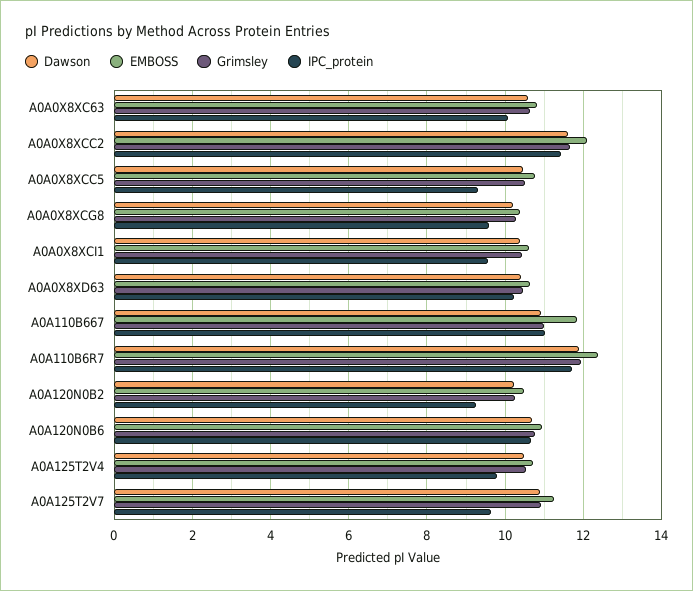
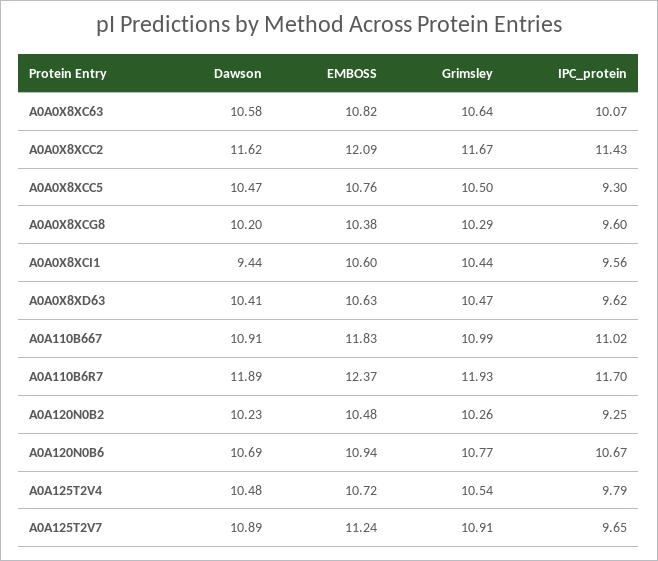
  {
    "Dawson": {
      "A0A0X8XC63": 10.58,
      "A0A0X8XCC2": 11.62,
      "A0A0X8XCC5": 10.47,
      "A0A0X8XCG8": 10.2,
-     "A0A0X8XCI1": 10.4,
+     "A0A0X8XCI1": 9.44,
      "A0A0X8XD63": 10.41,
      "A0A110B667": 10.91,
      "A0A110B6R7": 11.89,
      "A0A120N0B2": 10.23,
      "A0A120N0B6": 10.69,
      "A0A125T2V4": 10.48,
      "A0A125T2V7": 10.89
    },
    "EMBOSS": {
      "A0A0X8XC63": 10.82,
      "A0A0X8XCC2": 12.09,
      "A0A0X8XCC5": 10.76,
      "A0A0X8XCG8": 10.38,
      "A0A0X8XCI1": 10.6,
      "A0A0X8XD63": 10.63,
      "A0A110B667": 11.83,
      "A0A110B6R7": 12.37,
      "A0A120N0B2": 10.48,
      "A0A120N0B6": 10.94,
      "A0A125T2V4": 10.72,
      "A0A125T2V7": 11.24
    },
    "Grimsley": {
      "A0A0X8XC63": 10.64,
      "A0A0X8XCC2": 11.67,
      "A0A0X8XCC5": 10.5,
      "A0A0X8XCG8": 10.29,
      "A0A0X8XCI1": 10.44,
      "A0A0X8XD63": 10.47,
      "A0A110B667": 10.99,
      "A0A110B6R7": 11.93,
      "A0A120N0B2": 10.26,
      "A0A120N0B6": 10.77,
      "A0A125T2V4": 10.54,
      "A0A125T2V7": 10.91
    },
    "IPC_protein": {
      "A0A0X8XC63": 10.07,
      "A0A0X8XCC2": 11.43,
      "A0A0X8XCC5": 9.3,
      "A0A0X8XCG8": 9.6,
      "A0A0X8XCI1": 9.56,
-     "A0A0X8XD63": 10.2,
+     "A0A0X8XD63": 9.62,
      "A0A110B667": 11.02,
      "A0A110B6R7": 11.7,
      "A0A120N0B2": 9.25,
      "A0A120N0B6": 10.67,
      "A0A125T2V4": 9.79,
      "A0A125T2V7": 9.65
    }
  }

